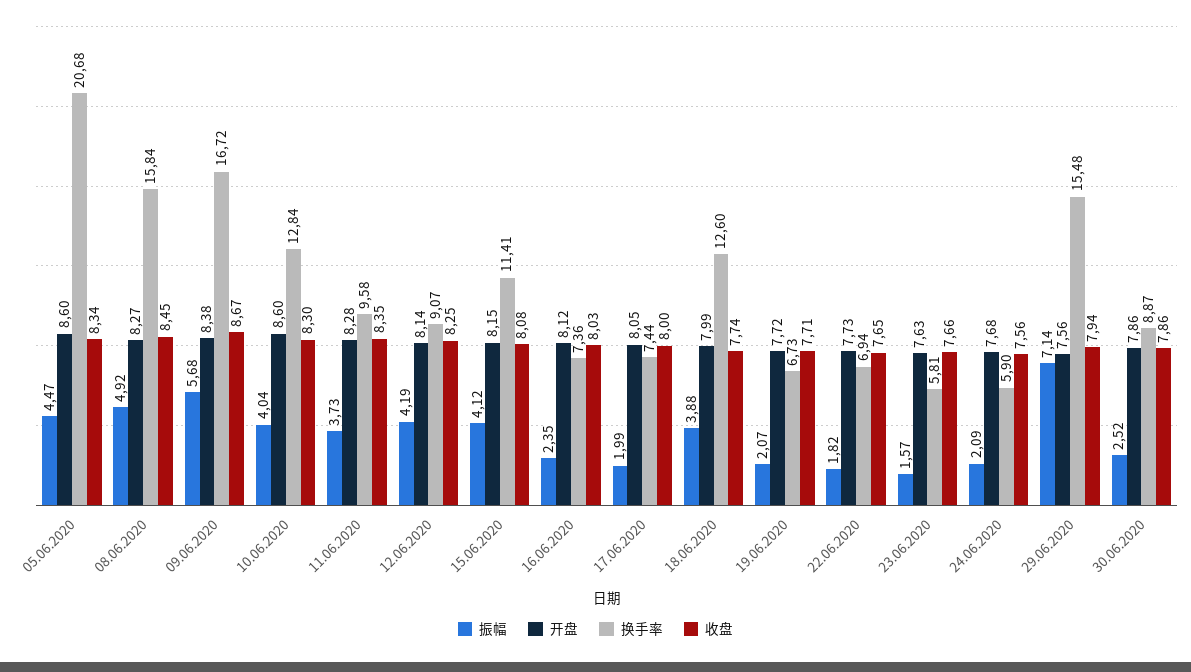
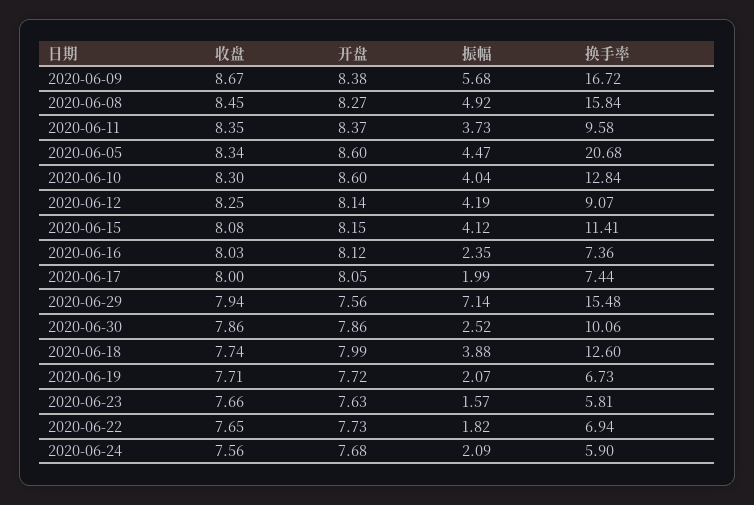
  {
    "振幅": {
      "05.06.2020": 4.47,
      "08.06.2020": 4.92,
      "09.06.2020": 5.68,
      "10.06.2020": 4.04,
      "11.06.2020": 3.73,
      "12.06.2020": 4.19,
      "15.06.2020": 4.12,
      "16.06.2020": 2.35,
      "17.06.2020": 1.99,
      "18.06.2020": 3.88,
      "19.06.2020": 2.07,
      "22.06.2020": 1.82,
      "23.06.2020": 1.57,
      "24.06.2020": 2.09,
      "29.06.2020": 7.14,
      "30.06.2020": 2.52
    },
    "开盘": {
      "05.06.2020": 8.6,
      "08.06.2020": 8.27,
      "09.06.2020": 8.38,
      "10.06.2020": 8.6,
-     "11.06.2020": 8.28,
+     "11.06.2020": 8.37,
      "12.06.2020": 8.14,
      "15.06.2020": 8.15,
      "16.06.2020": 8.12,
      "17.06.2020": 8.05,
      "18.06.2020": 7.99,
      "19.06.2020": 7.72,
      "22.06.2020": 7.73,
      "23.06.2020": 7.63,
      "24.06.2020": 7.68,
      "29.06.2020": 7.56,
      "30.06.2020": 7.86
    },
    "换手率": {
      "05.06.2020": 20.68,
      "08.06.2020": 15.84,
      "09.06.2020": 16.72,
      "10.06.2020": 12.84,
      "11.06.2020": 9.58,
      "12.06.2020": 9.07,
      "15.06.2020": 11.41,
      "16.06.2020": 7.36,
      "17.06.2020": 7.44,
      "18.06.2020": 12.6,
      "19.06.2020": 6.73,
      "22.06.2020": 6.94,
      "23.06.2020": 5.81,
      "24.06.2020": 5.9,
      "29.06.2020": 15.48,
-     "30.06.2020": 8.87
+     "30.06.2020": 10.06
    },
    "收盘": {
      "05.06.2020": 8.34,
      "08.06.2020": 8.45,
      "09.06.2020": 8.67,
      "10.06.2020": 8.3,
      "11.06.2020": 8.35,
      "12.06.2020": 8.25,
      "15.06.2020": 8.08,
      "16.06.2020": 8.03,
      "17.06.2020": 8,
      "18.06.2020": 7.74,
      "19.06.2020": 7.71,
      "22.06.2020": 7.65,
      "23.06.2020": 7.66,
      "24.06.2020": 7.56,
      "29.06.2020": 7.94,
      "30.06.2020": 7.86
    }
  }

